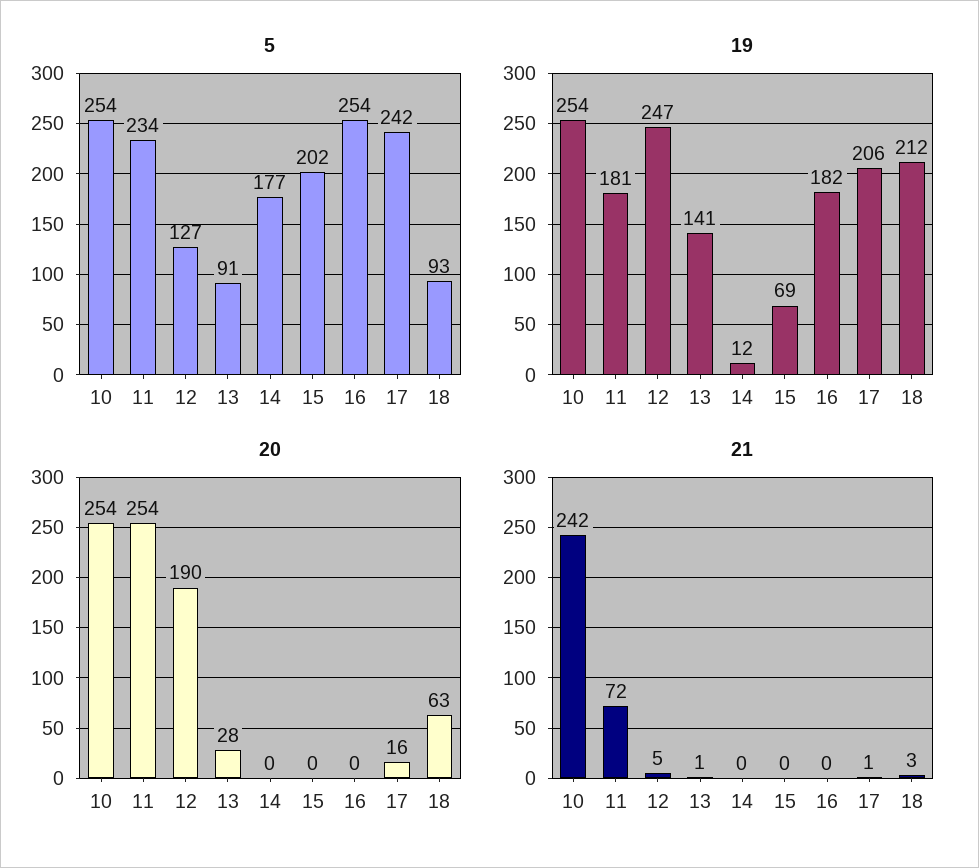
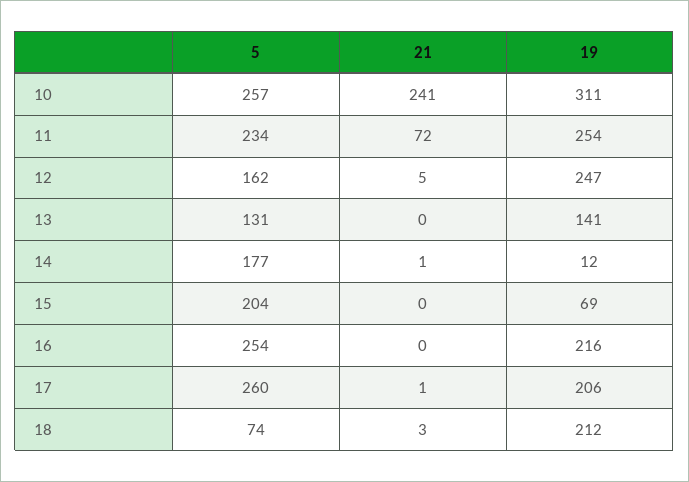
  {
    "5": {
-     "10": 254,
+     "10": 257,
      "11": 234,
-     "12": 127,
+     "12": 162,
-     "13": 91,
+     "13": 131,
      "14": 177,
-     "15": 202,
+     "15": 204,
      "16": 254,
-     "17": 242,
+     "17": 260,
-     "18": 93
+     "18": 74
    },
    "19": {
-     "10": 254,
+     "10": 311,
-     "11": 181,
+     "11": 254,
      "12": 247,
      "13": 141,
      "14": 12,
      "15": 69,
-     "16": 182,
+     "16": 216,
      "17": 206,
      "18": 212
    },
-   "20": {
-     "10": 254,
-     "11": 254,
-     "12": 190,
-     "13": 28,
-     "14": 0,
-     "15": 0,
-     "16": 0,
-     "17": 16,
-     "18": 63
-   },
    "21": {
-     "10": 242,
+     "10": 241,
      "11": 72,
      "12": 5,
-     "13": 1,
+     "13": 0,
-     "14": 0,
+     "14": 1,
      "15": 0,
      "16": 0,
      "17": 1,
      "18": 3
    }
  }

